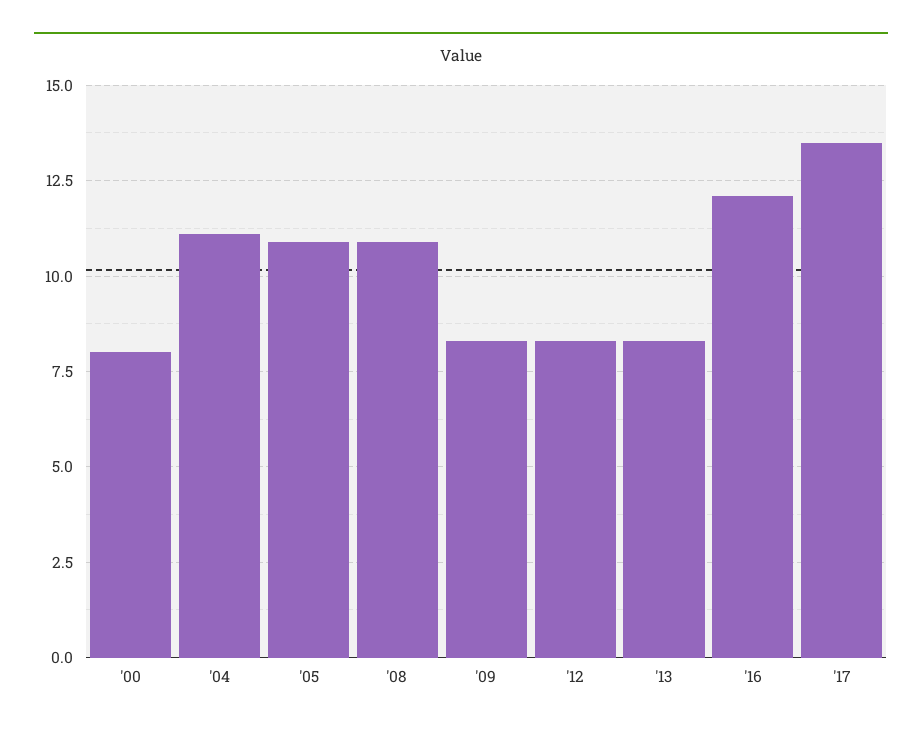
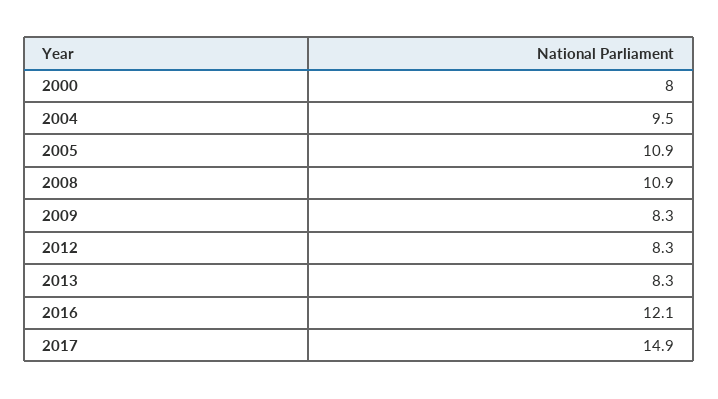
  {
    "'00": 8,
-   "'04": 11,
+   "'04": 9.5,
    "'05": 10.9,
    "'08": 10.9,
    "'09": 8.3,
    "'12": 8.3,
    "'13": 8.3,
    "'16": 12.1,
-   "'17": 13.5
+   "'17": 14.9
  }

